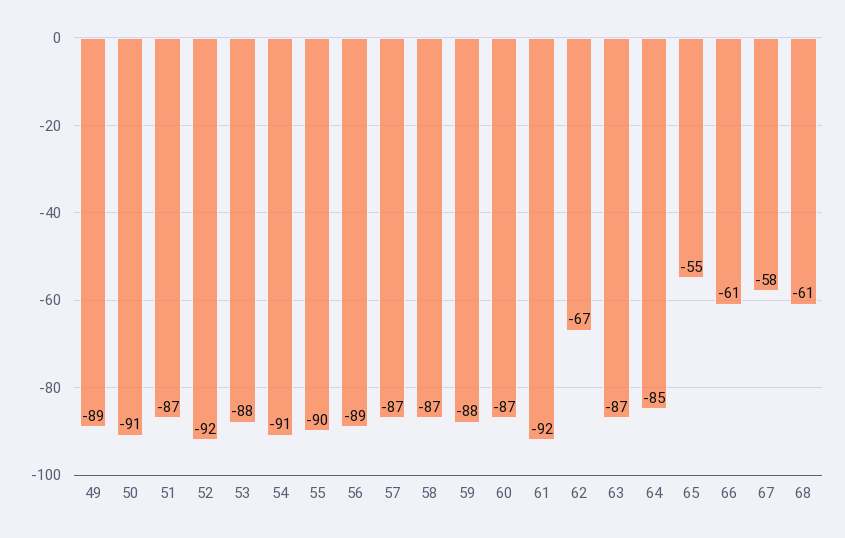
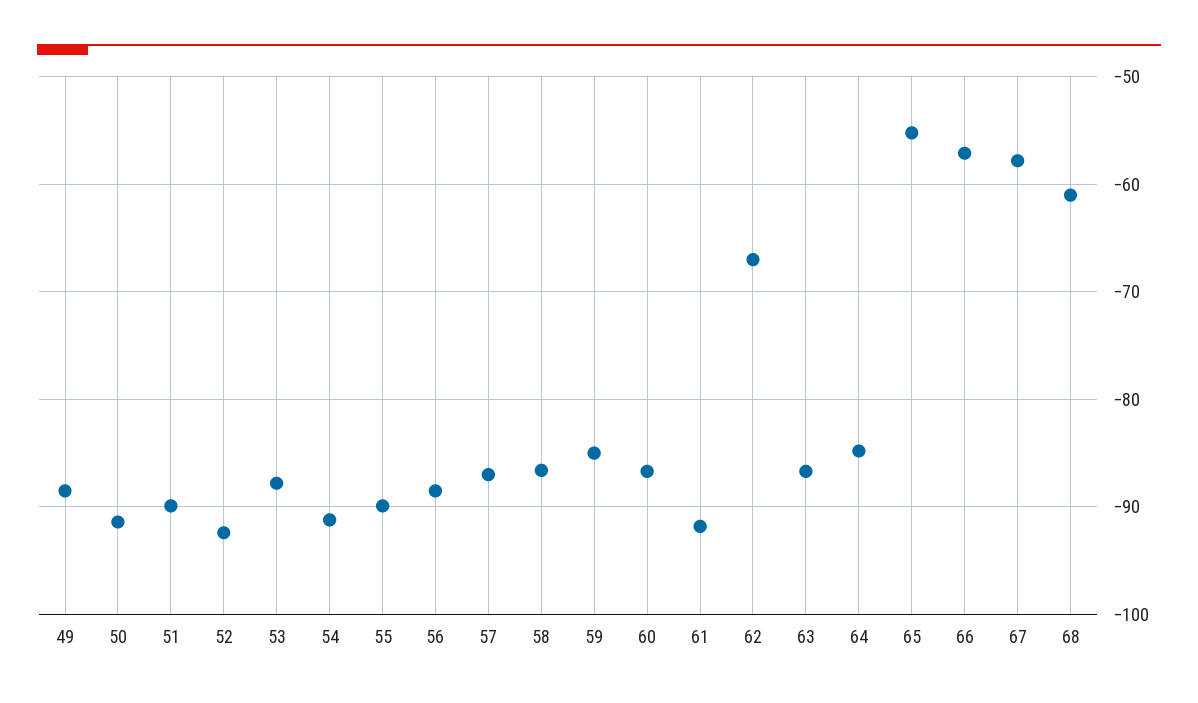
  {
    "49": -89,
    "50": -91,
-   "51": -87,
+   "51": -90,
    "52": -92,
    "53": -88,
    "54": -91,
    "55": -90,
    "56": -89,
    "57": -87,
    "58": -87,
-   "59": -88,
+   "59": -85,
    "60": -87,
    "61": -92,
    "62": -67,
    "63": -87,
    "64": -85,
    "65": -55,
-   "66": -61,
+   "66": -57,
    "67": -58,
    "68": -61
  }

